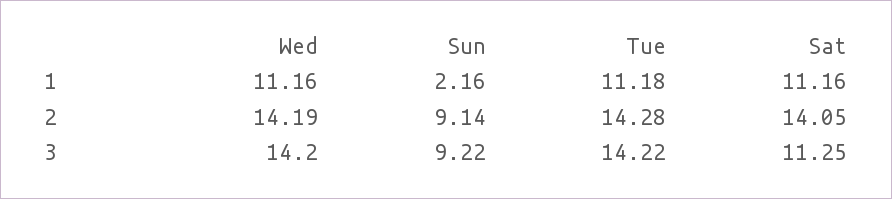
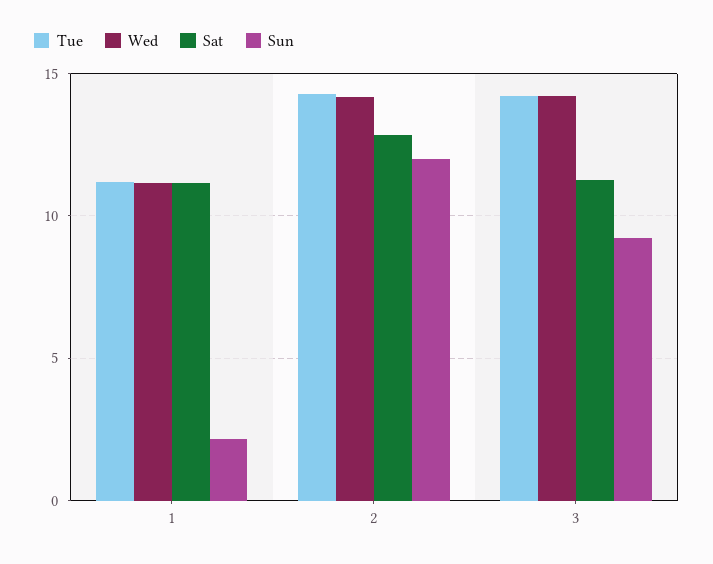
  {
    "Wed": {
      "1": 11.16,
      "2": 14.19,
      "3": 14.2
    },
    "Sun": {
      "1": 2.16,
-     "2": 9.14,
+     "2": 12,
      "3": 9.22
    },
    "Tue": {
      "1": 11.18,
      "2": 14.28,
      "3": 14.22
    },
    "Sat": {
      "1": 11.16,
-     "2": 14.05,
+     "2": 13,
      "3": 11.25
    }
  }

